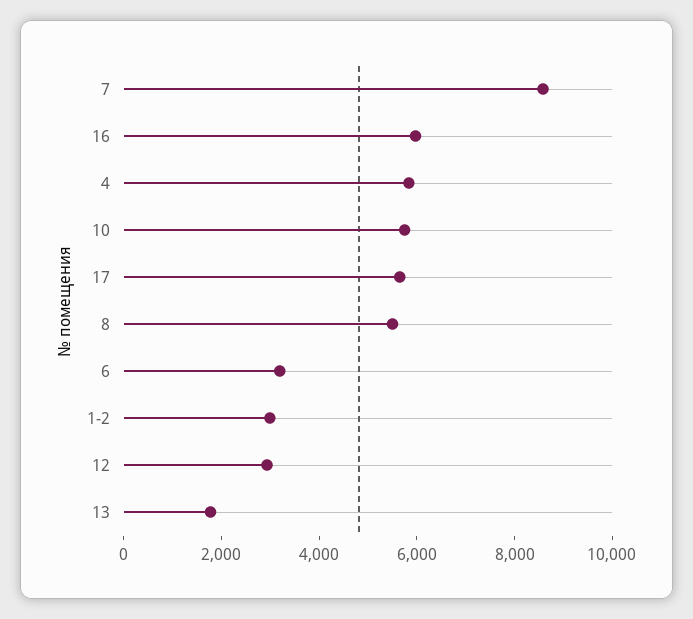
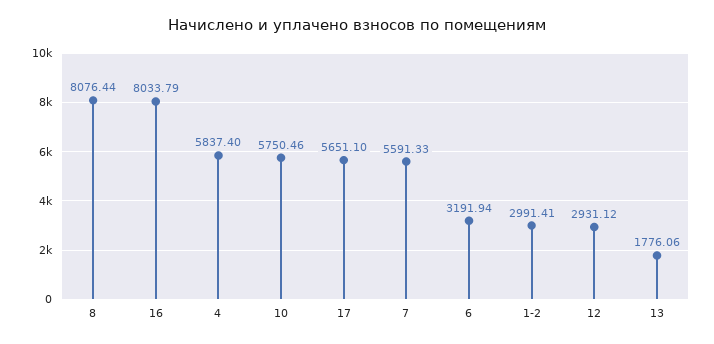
  {
-   "7": 8500,
+   "7": 5591.33,
-   "16": 6000,
+   "16": 8033.79,
    "4": 5837.4,
    "10": 5750.46,
    "17": 5651.1,
-   "8": 5500,
+   "8": 8076.44,
    "6": 3191.94,
    "1-2": 2991.41,
    "12": 2931.12,
    "13": 1776.06
  }

